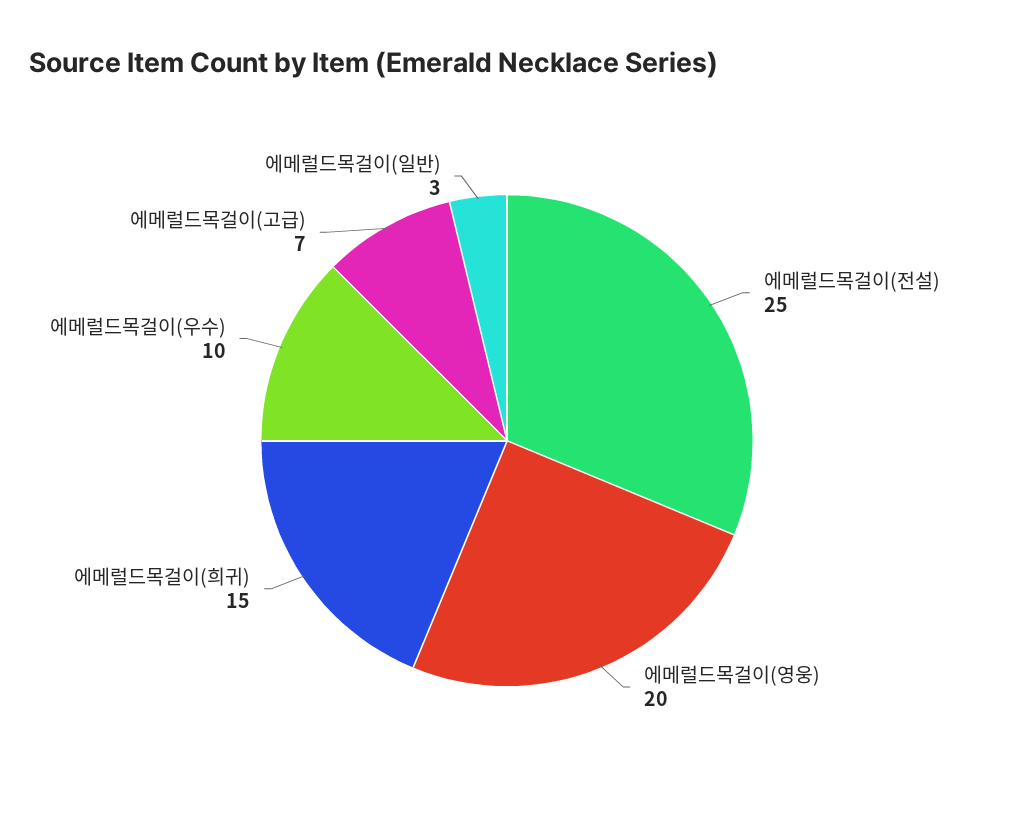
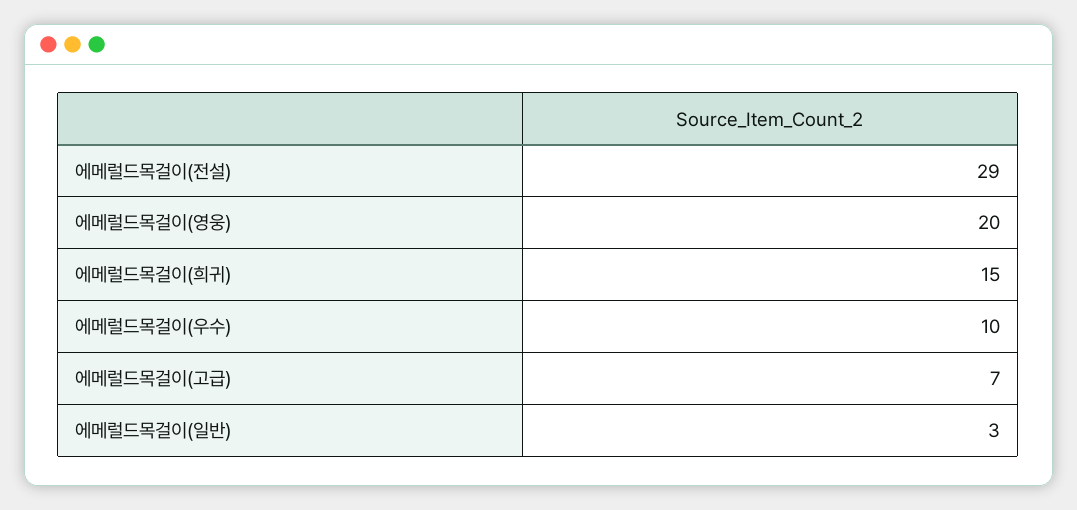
  {
-   "에메럴드목걸이(전설)": 25,
+   "에메럴드목걸이(전설)": 29,
    "에메럴드목걸이(영웅)": 20,
    "에메럴드목걸이(희귀)": 15,
    "에메럴드목걸이(우수)": 10,
    "에메럴드목걸이(고급)": 7,
    "에메럴드목걸이(일반)": 3
  }

